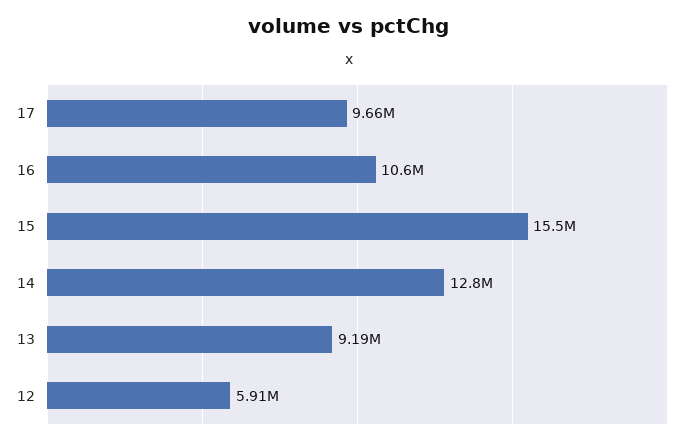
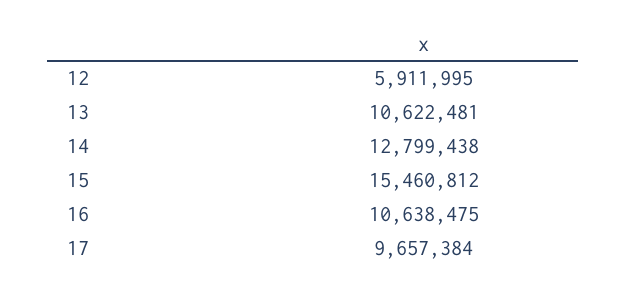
  {
    "17": 9657384,
    "16": 10638475,
    "15": 15460812,
    "14": 12799438,
-   "13": 9190000,
+   "13": 10622481,
    "12": 5911995
  }

